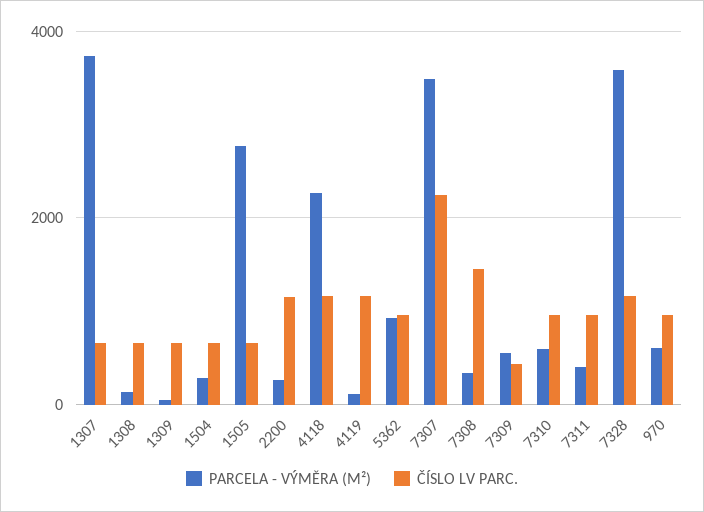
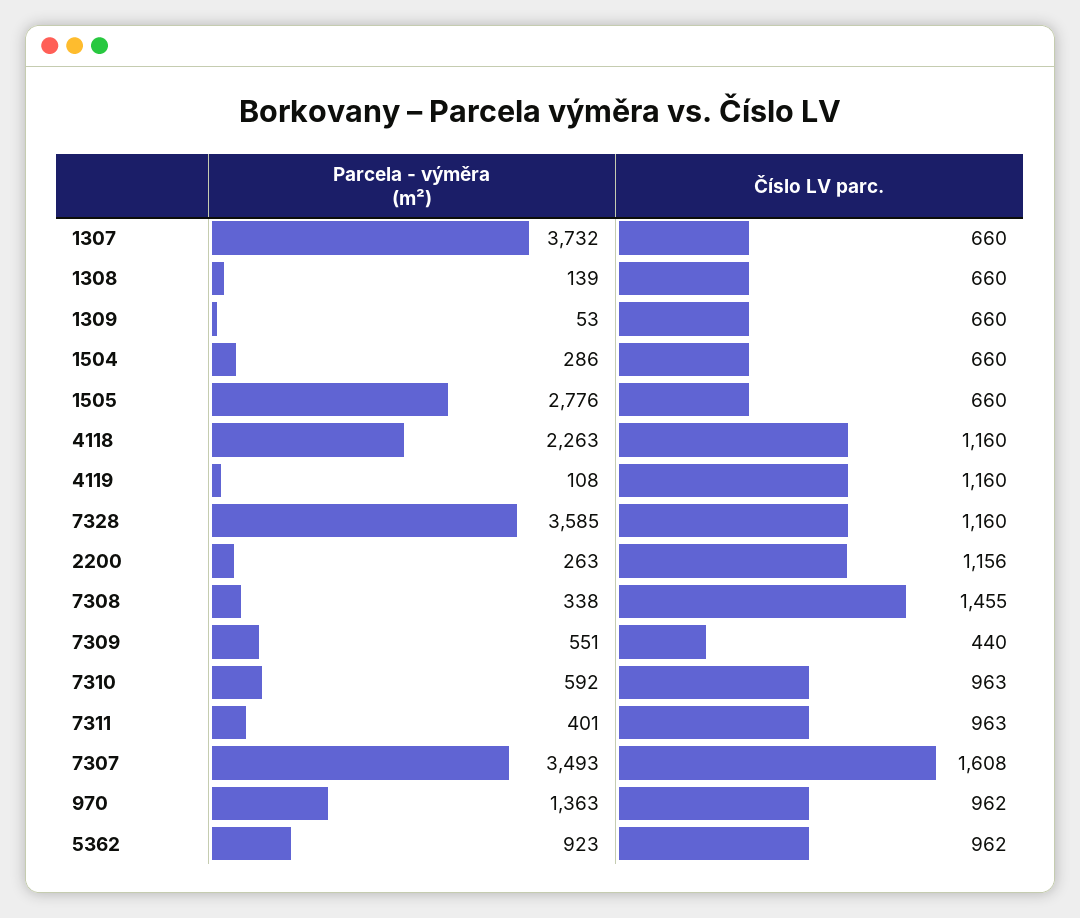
  {
    "PARCELA - VÝMĚRA (M²)": {
      "1307": 3732,
      "1308": 139,
      "1309": 53,
      "1504": 286,
      "1505": 2776,
      "2200": 263,
      "4118": 2263,
      "4119": 108,
      "5362": 923,
      "7307": 3493,
      "7308": 338,
      "7309": 551,
      "7310": 592,
      "7311": 401,
      "7328": 3585,
-     "970": 600
+     "970": 1363
    },
    "ČÍSLO LV PARC.": {
      "1307": 660,
      "1308": 660,
      "1309": 660,
      "1504": 660,
      "1505": 660,
      "2200": 1156,
      "4118": 1160,
      "4119": 1160,
      "5362": 962,
-     "7307": 2200,
+     "7307": 1608,
      "7308": 1455,
      "7309": 440,
      "7310": 963,
      "7311": 963,
      "7328": 1160,
      "970": 962
    }
  }

